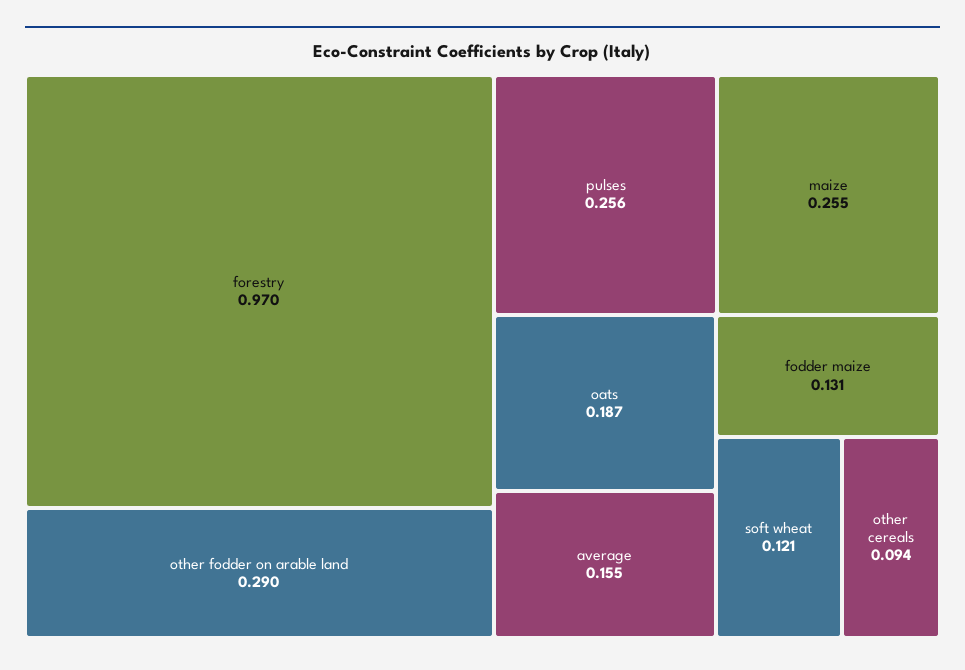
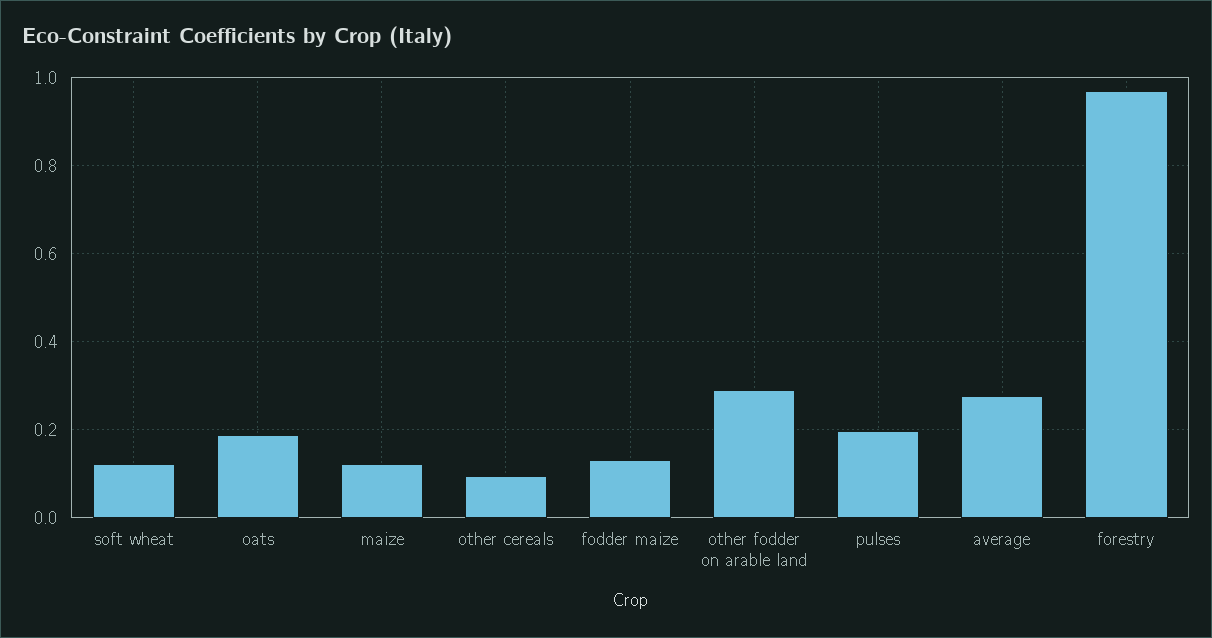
  {
    "forestry": 0.97,
    "other fodder on arable land": 0.29,
-   "pulses": 0.256,
+   "pulses": 0.2,
-   "maize": 0.255,
+   "maize": 0.12,
    "oats": 0.187,
-   "average": 0.155,
+   "average": 0.28,
    "fodder maize": 0.131,
    "soft wheat": 0.121,
    "other cereals": 0.094
  }

